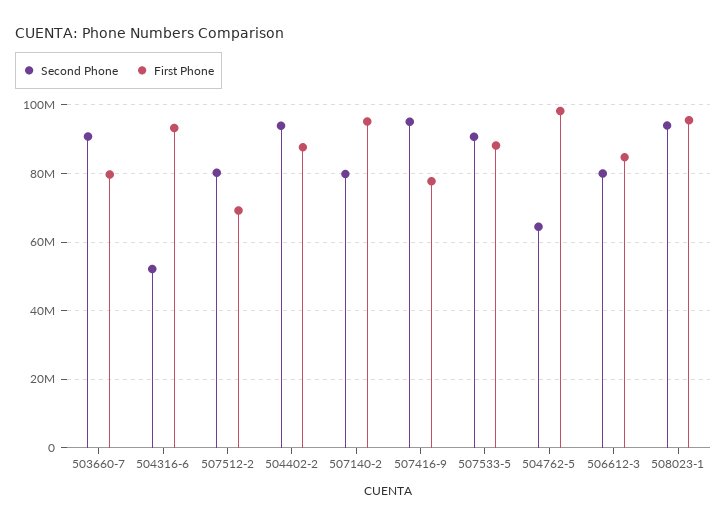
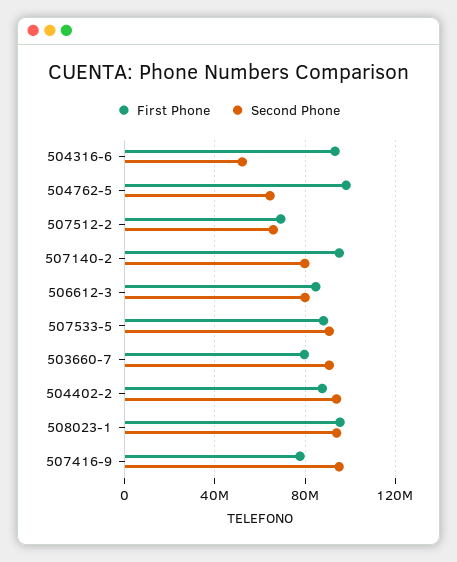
  {
    "Second Phone": {
      "503660-7": 90000000,
      "504316-6": 52000000,
-     "507512-2": 80000000,
+     "507512-2": 65000000,
      "504402-2": 94000000,
      "507140-2": 80000000,
      "507416-9": 96000000,
      "507533-5": 90000000,
      "504762-5": 64000000,
      "506612-3": 80000000,
      "508023-1": 94000000
    },
    "First Phone": {
      "503660-7": 80000000,
      "504316-6": 94000000,
      "507512-2": 70000000,
      "504402-2": 88000000,
      "507140-2": 96000000,
      "507416-9": 78000000,
      "507533-5": 88000000,
      "504762-5": 98000000,
      "506612-3": 84000000,
      "508023-1": 96000000
    }
  }

